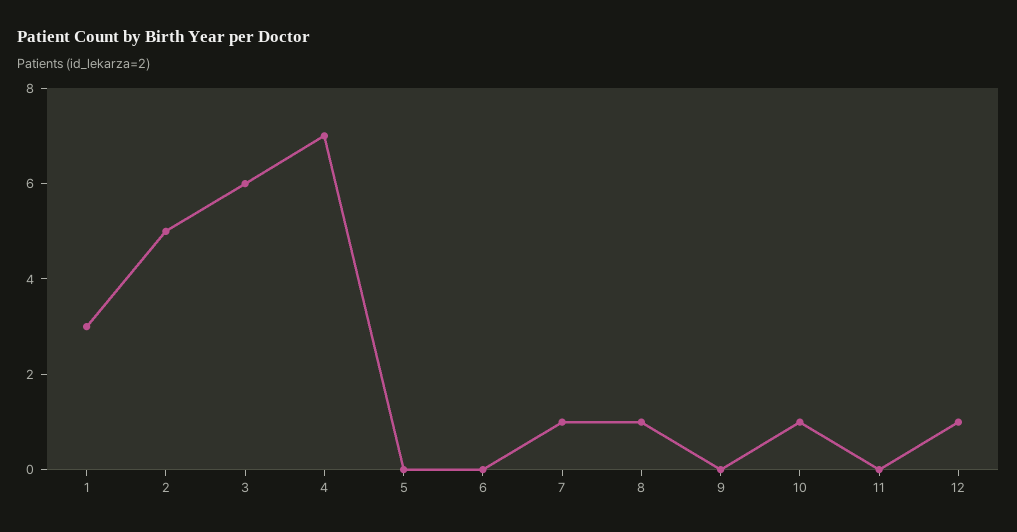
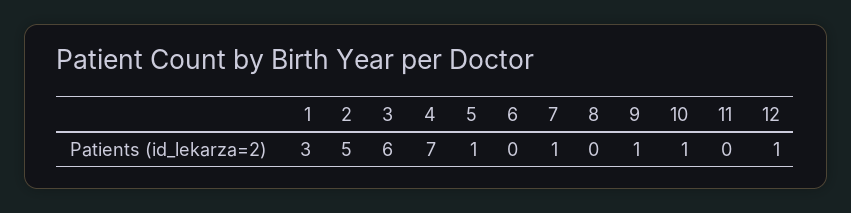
  {
    "1": 3,
    "2": 5,
    "3": 6,
    "4": 7,
-   "5": 0,
+   "5": 1,
    "6": 0,
    "7": 1,
-   "8": 1,
+   "8": 0,
-   "9": 0,
+   "9": 1,
    "10": 1,
    "11": 0,
    "12": 1
  }

